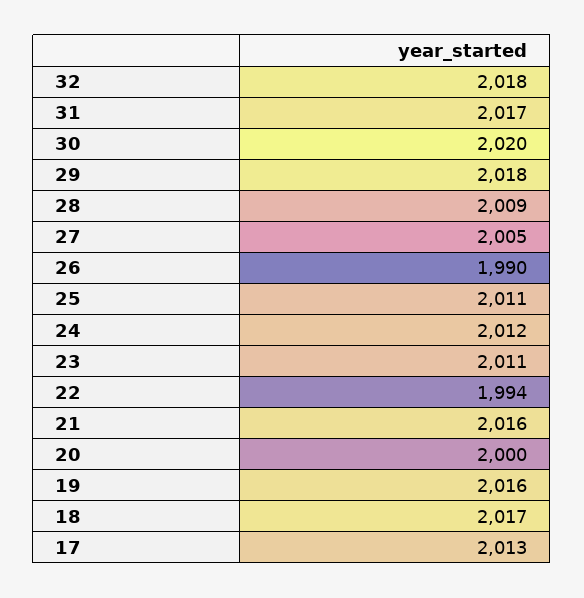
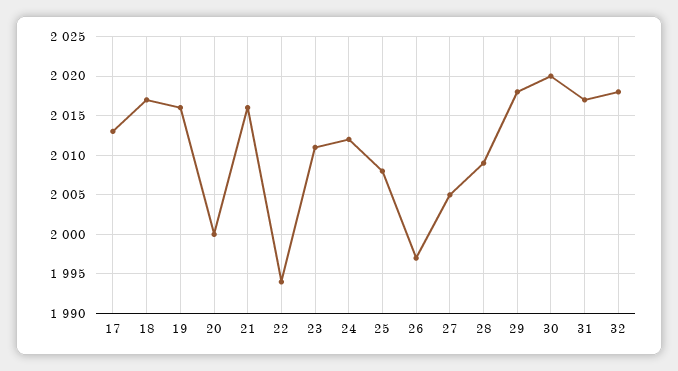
  {
    "32": 2018,
    "31": 2017,
    "30": 2020,
    "29": 2018,
    "28": 2009,
    "27": 2005,
-   "26": 1990,
+   "26": 1997,
-   "25": 2011,
+   "25": 2008,
    "24": 2012,
    "23": 2011,
    "22": 1994,
    "21": 2016,
    "20": 2000,
    "19": 2016,
    "18": 2017,
    "17": 2013
  }

